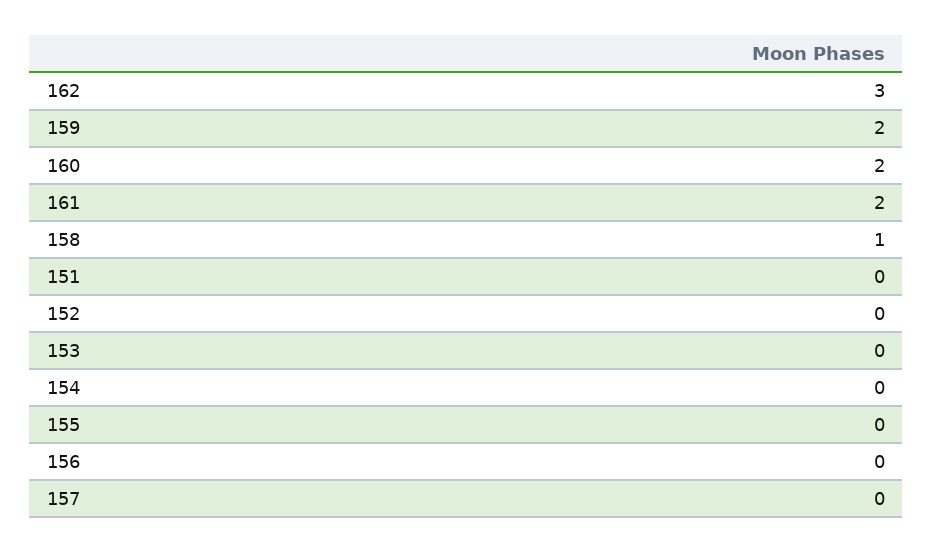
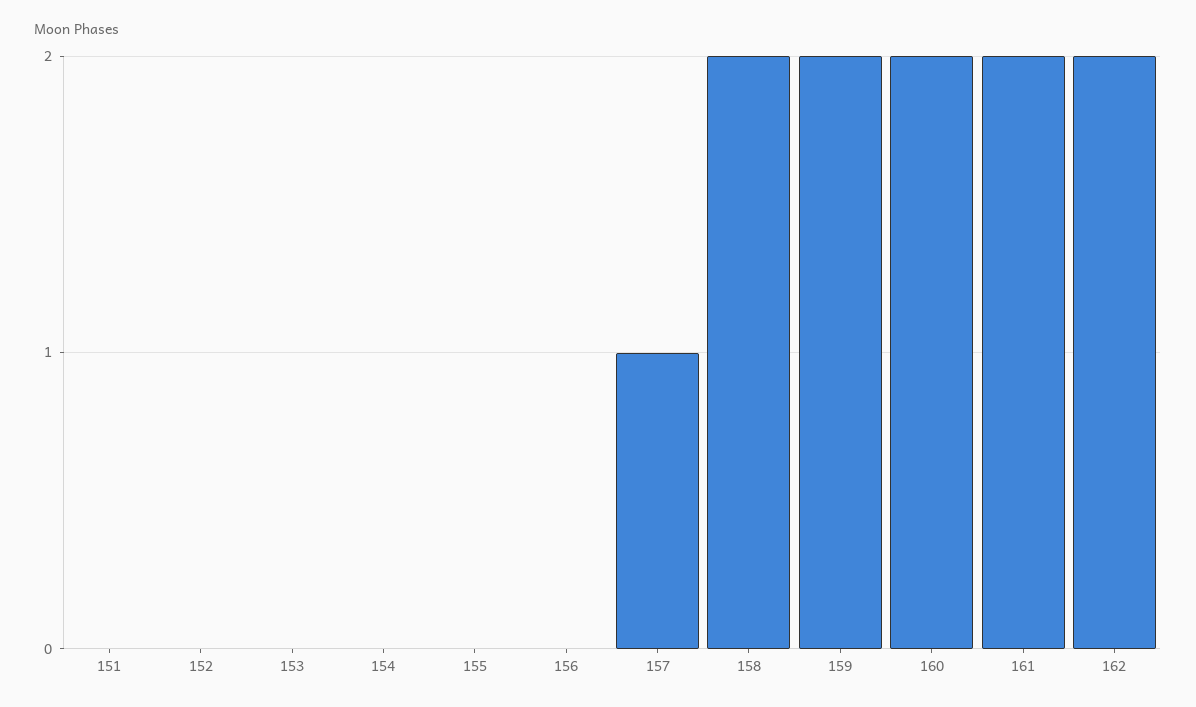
  {
-   "162": 3,
+   "162": 2,
    "159": 2,
    "160": 2,
    "161": 2,
-   "158": 1,
+   "158": 2,
    "151": 0,
    "152": 0,
    "153": 0,
    "154": 0,
    "155": 0,
    "156": 0,
-   "157": 0
+   "157": 1
  }

